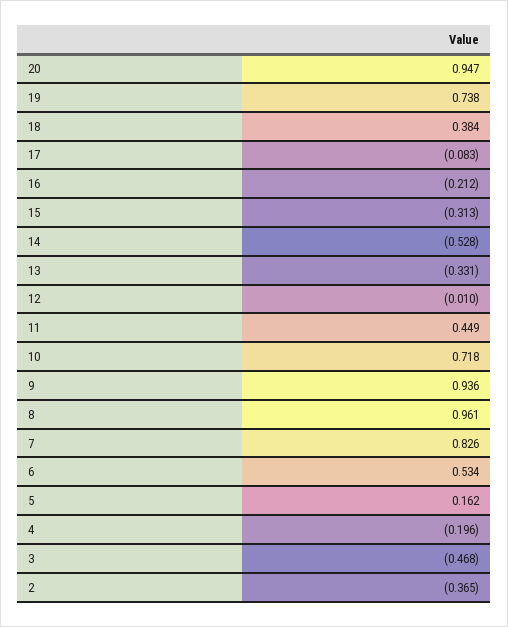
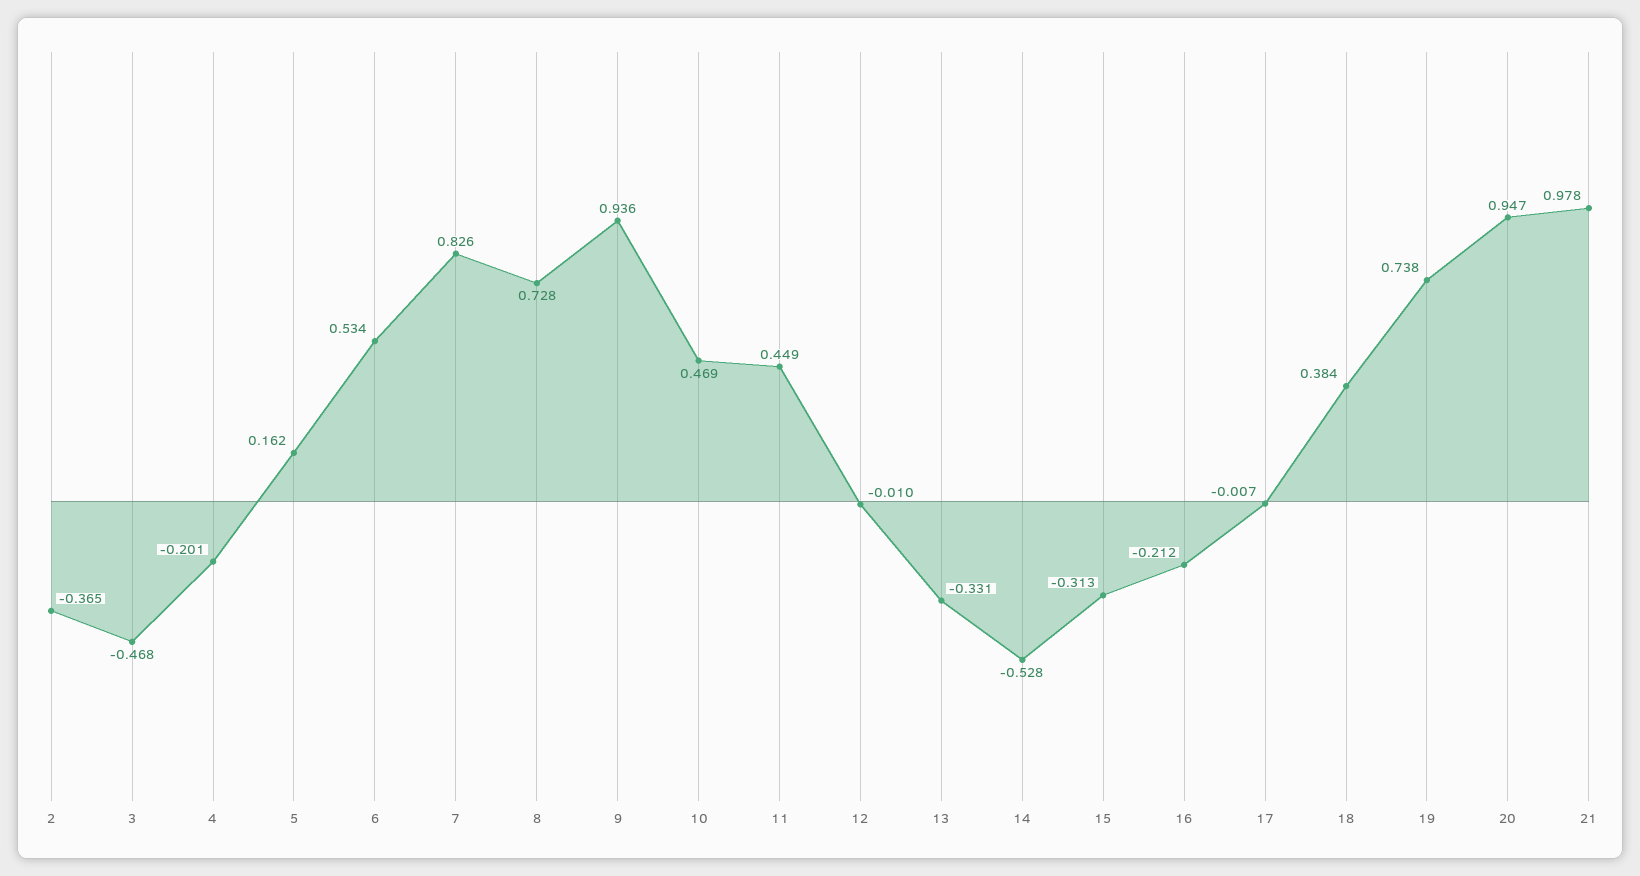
  {
    "20": 0.947,
    "19": 0.738,
    "18": 0.384,
-   "17": -0.083,
+   "17": -0.007,
    "16": -0.212,
    "15": -0.313,
    "14": -0.528,
    "13": -0.331,
    "12": -0.01,
    "11": 0.449,
-   "10": 0.718,
+   "10": 0.469,
    "9": 0.936,
-   "8": 0.961,
+   "8": 0.728,
    "7": 0.826,
    "6": 0.534,
    "5": 0.162,
-   "4": -0.196,
+   "4": -0.201,
    "3": -0.468,
-   "2": -0.365
+   "2": -0.365,
+   "21": 0.978
  }

